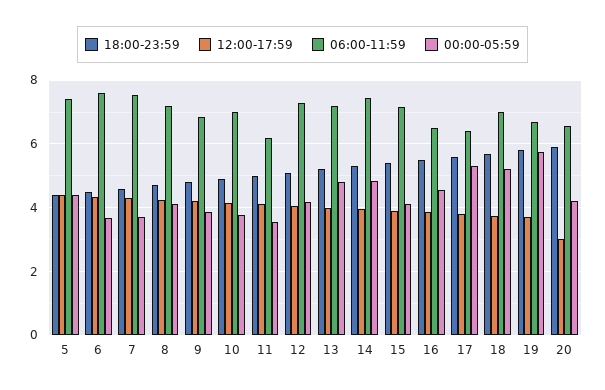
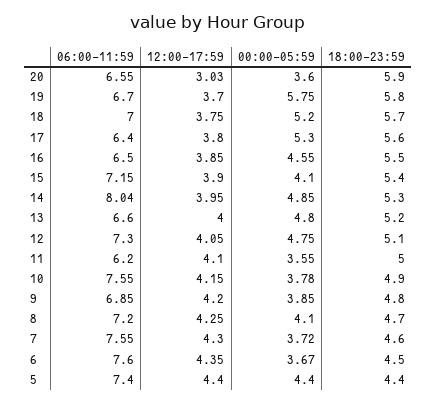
  {
    "18:00-23:59": {
      "5": 4.4,
      "6": 4.5,
      "7": 4.6,
      "8": 4.7,
      "9": 4.8,
      "10": 4.9,
      "11": 5,
      "12": 5.1,
      "13": 5.2,
      "14": 5.3,
      "15": 5.4,
      "16": 5.5,
      "17": 5.6,
      "18": 5.7,
      "19": 5.8,
      "20": 5.9
    },
    "12:00-17:59": {
      "5": 4.4,
      "6": 4.35,
      "7": 4.3,
      "8": 4.25,
      "9": 4.2,
      "10": 4.15,
      "11": 4.1,
      "12": 4.05,
      "13": 4,
      "14": 3.95,
      "15": 3.9,
      "16": 3.85,
      "17": 3.8,
      "18": 3.75,
      "19": 3.7,
      "20": 3.03
    },
    "06:00-11:59": {
      "5": 7.4,
      "6": 7.6,
      "7": 7.55,
      "8": 7.2,
      "9": 6.85,
-     "10": 7,
+     "10": 7.55,
      "11": 6.2,
      "12": 7.3,
-     "13": 7.2,
+     "13": 6.6,
-     "14": 7.4,
+     "14": 8.04,
      "15": 7.15,
      "16": 6.5,
      "17": 6.4,
      "18": 7,
      "19": 6.7,
      "20": 6.55
    },
    "00:00-05:59": {
      "5": 4.4,
      "6": 3.67,
      "7": 3.72,
      "8": 4.1,
      "9": 3.85,
      "10": 3.78,
      "11": 3.55,
-     "12": 4.2,
+     "12": 4.75,
      "13": 4.8,
      "14": 4.85,
      "15": 4.1,
      "16": 4.55,
      "17": 5.3,
      "18": 5.2,
      "19": 5.75,
-     "20": 4.2
+     "20": 3.6
    }
  }

